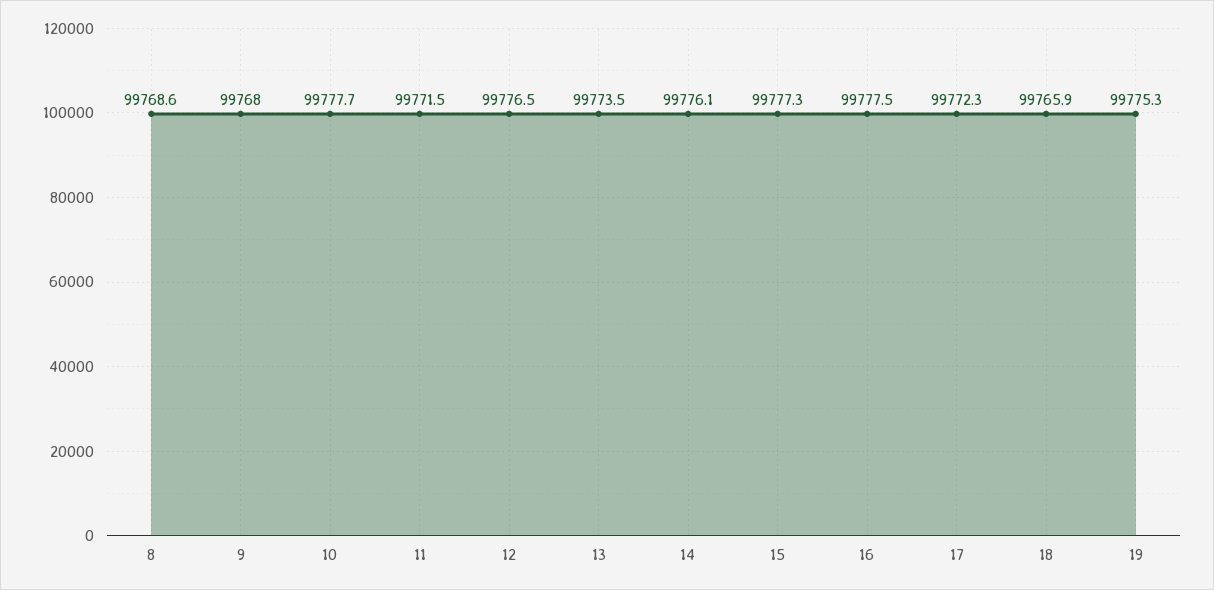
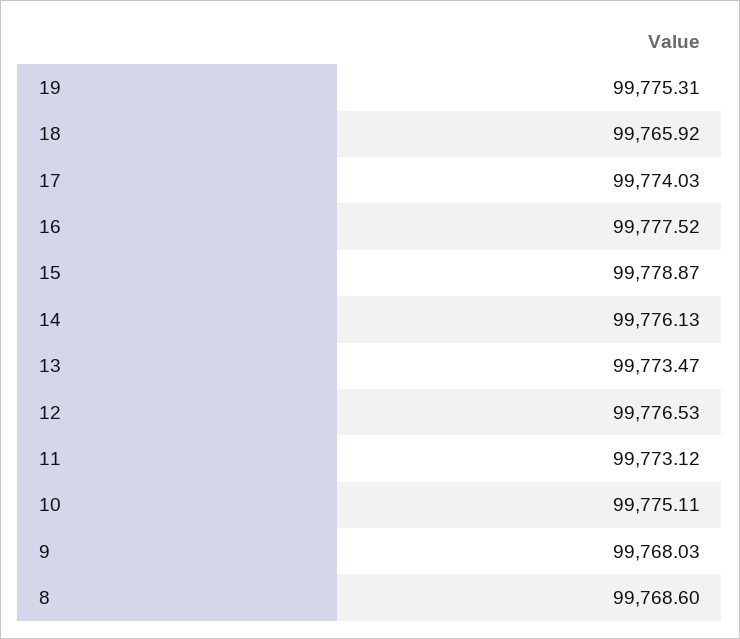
  {
    "8": 99768.6,
    "9": 99768.03,
-   "10": 99777.7,
+   "10": 99775.11,
-   "11": 99771.5,
+   "11": 99773.12,
    "12": 99776.53,
    "13": 99773.47,
    "14": 99776.13,
-   "15": 99777.3,
+   "15": 99778.87,
    "16": 99777.52,
-   "17": 99772.3,
+   "17": 99774.03,
    "18": 99765.92,
    "19": 99775.31
  }

